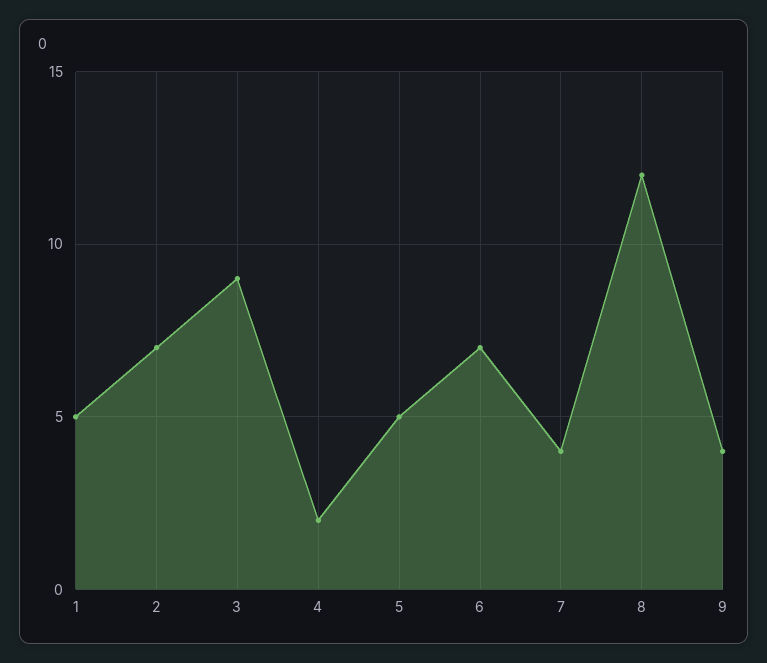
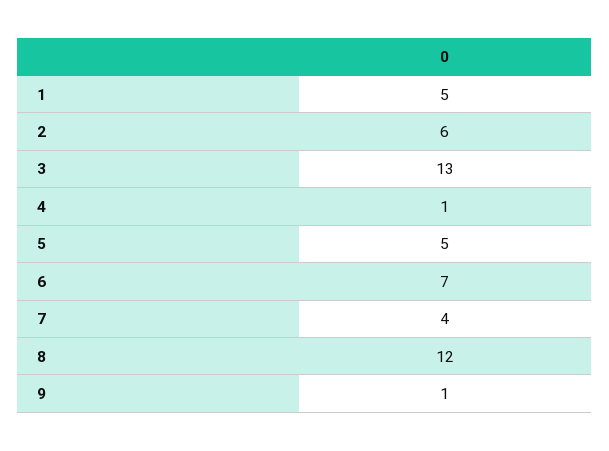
  {
    "1": 5,
-   "2": 7,
+   "2": 6,
-   "3": 9,
+   "3": 13,
-   "4": 2,
+   "4": 1,
    "5": 5,
    "6": 7,
    "7": 4,
    "8": 12,
-   "9": 4
+   "9": 1
  }

